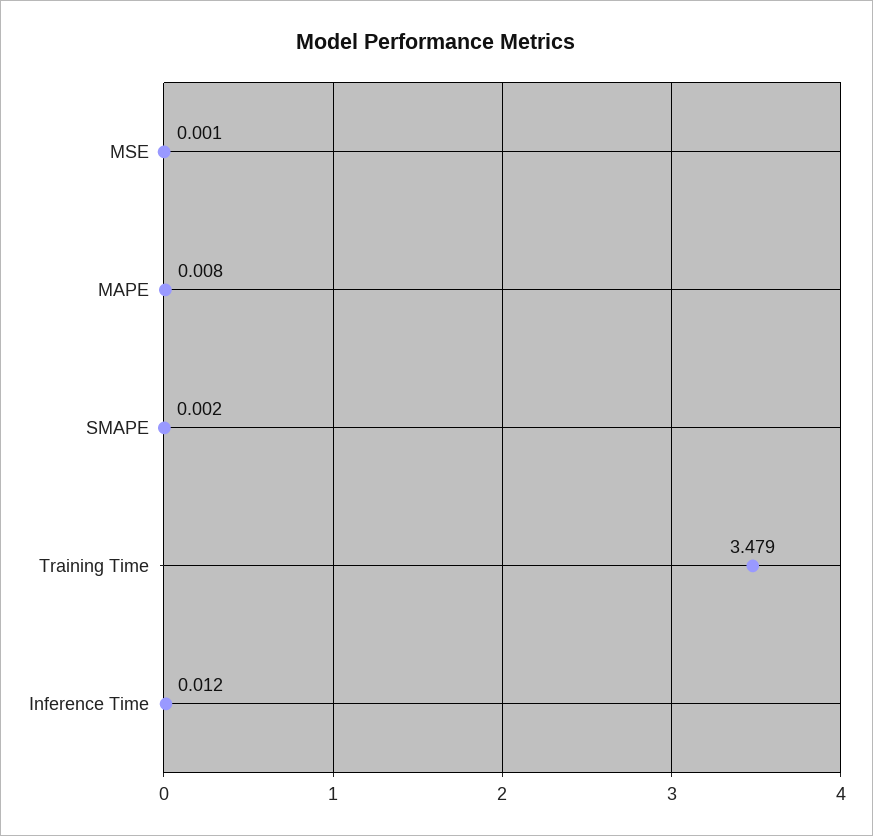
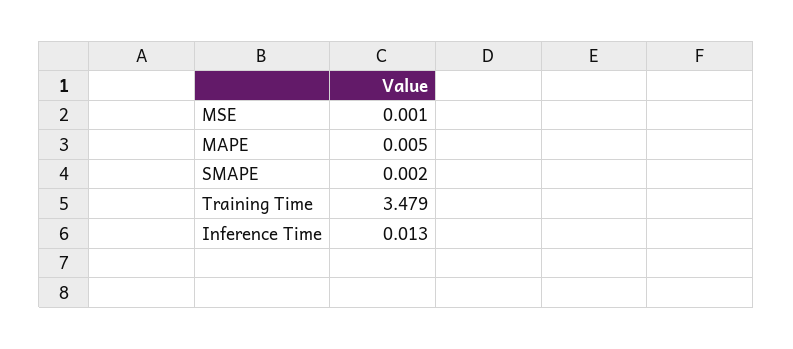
  {
    "MSE": 0.001,
-   "MAPE": 0.008,
+   "MAPE": 0.005,
    "SMAPE": 0.002,
    "Training Time": 3.479,
-   "Inference Time": 0.012
+   "Inference Time": 0.013
  }

